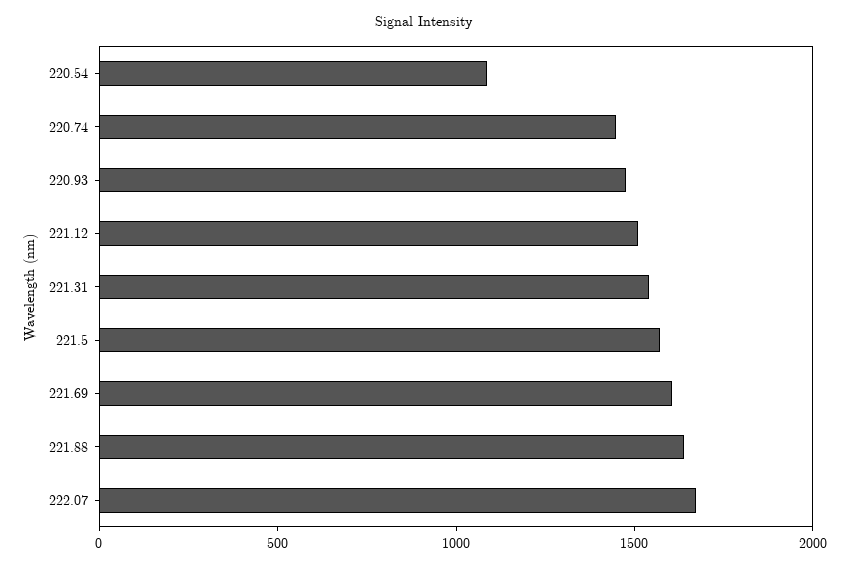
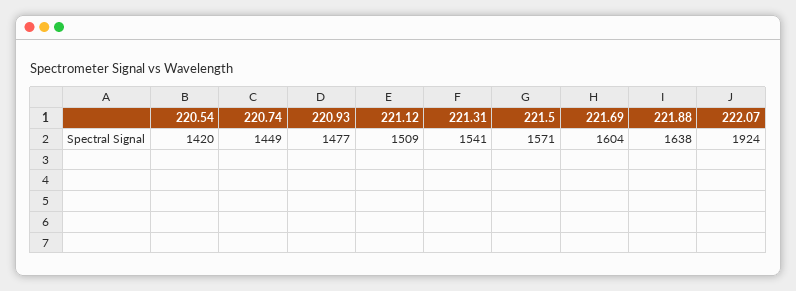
  {
-   "220.54": 1100,
+   "220.54": 1420,
    "220.74": 1449,
    "220.93": 1477,
    "221.12": 1509,
    "221.31": 1541,
    "221.5": 1571,
    "221.69": 1604,
    "221.88": 1638,
-   "222.07": 1700
+   "222.07": 1924
  }

